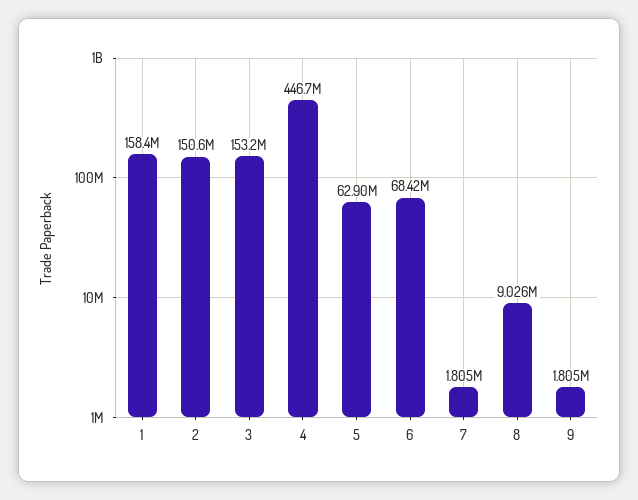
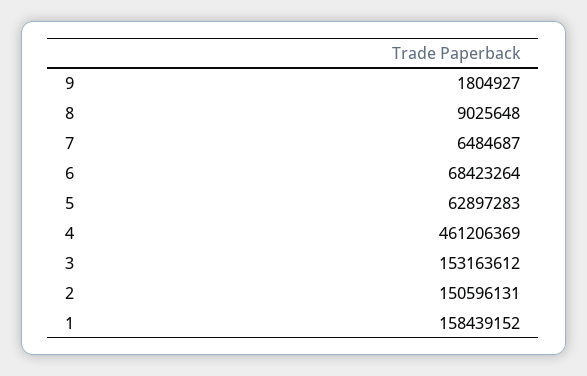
  {
    "1": 158439152,
    "2": 150596131,
    "3": 153163612,
-   "4": 446700000,
+   "4": 461206369,
    "5": 62897283,
    "6": 68423264,
-   "7": 1805000,
+   "7": 6484687,
    "8": 9025648,
    "9": 1804927
  }

